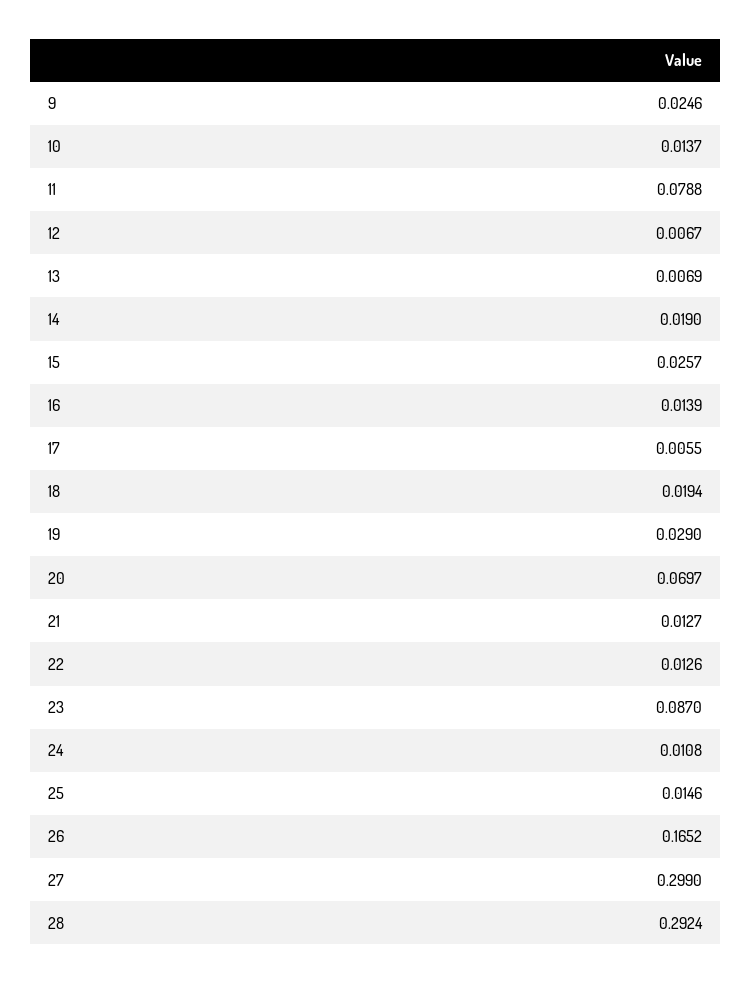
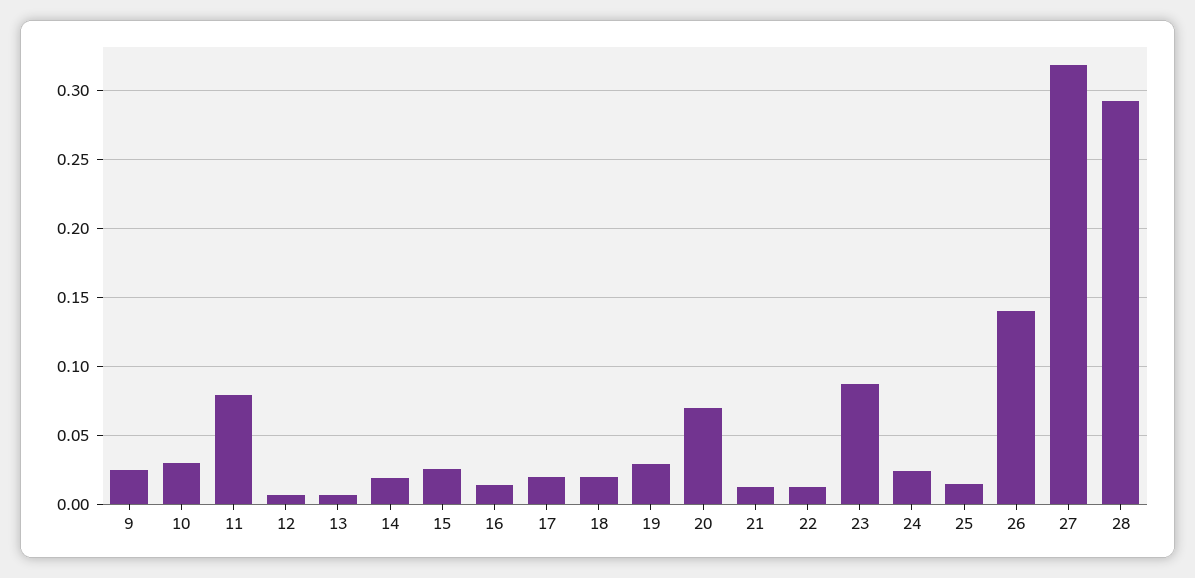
  {
    "9": 0.0246,
-   "10": 0.0137,
+   "10": 0.03,
    "11": 0.0788,
    "12": 0.0067,
    "13": 0.0069,
    "14": 0.019,
    "15": 0.0257,
    "16": 0.0139,
-   "17": 0.0055,
+   "17": 0.02,
    "18": 0.0194,
    "19": 0.029,
    "20": 0.0697,
    "21": 0.0127,
    "22": 0.0126,
    "23": 0.087,
-   "24": 0.0108,
+   "24": 0.025,
    "25": 0.0146,
-   "26": 0.1652,
+   "26": 0.14,
-   "27": 0.299,
+   "27": 0.32,
    "28": 0.2924
  }

